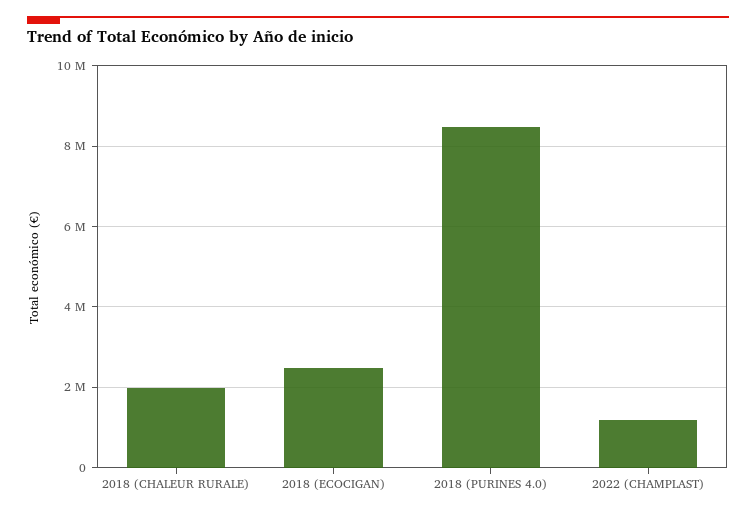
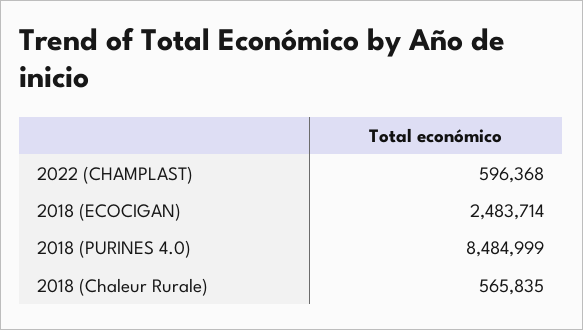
  {
-   "2018 (CHALEUR RURALE)": 2000000,
+   "2018 (CHALEUR RURALE)": 565835,
    "2018 (ECOCIGAN)": 2483714,
    "2018 (PURINES 4.0)": 8484999,
-   "2022 (CHAMPLAST)": 1200000
+   "2022 (CHAMPLAST)": 596368
  }

